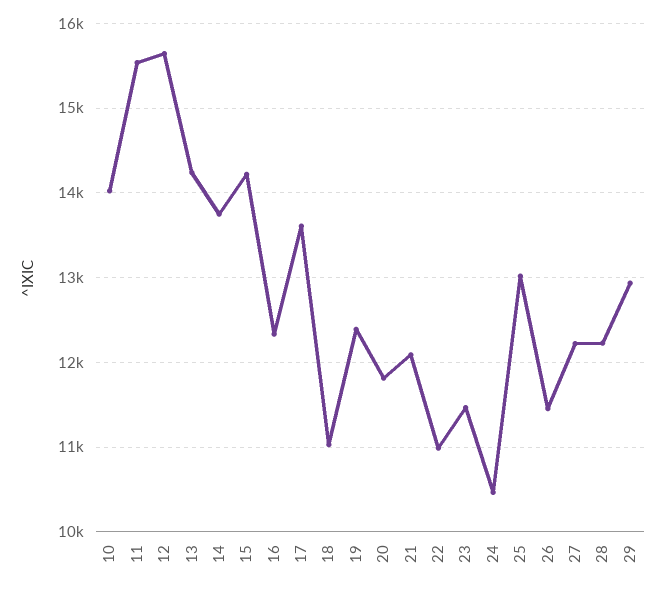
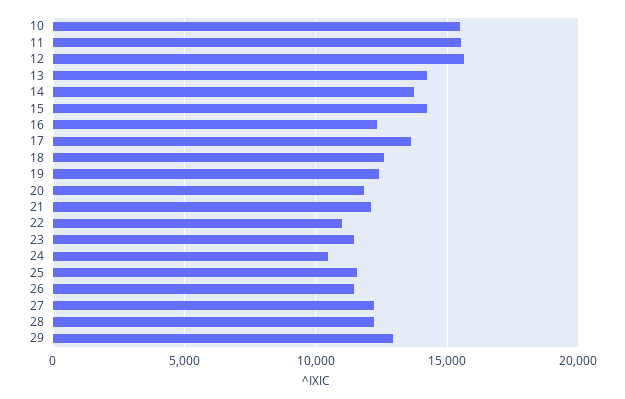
  {
-   "10": 14000,
+   "10": 15500,
    "11": 15500,
    "12": 15600,
    "13": 14200,
    "14": 13800,
    "15": 14200,
    "16": 12300,
    "17": 13600,
-   "18": 11000,
+   "18": 12500,
    "19": 12400,
    "20": 11800,
    "21": 12100,
    "22": 11000,
    "23": 11500,
    "24": 10500,
-   "25": 13000,
+   "25": 11500,
    "26": 11500,
    "27": 12200,
    "28": 12200,
    "29": 12900
  }

